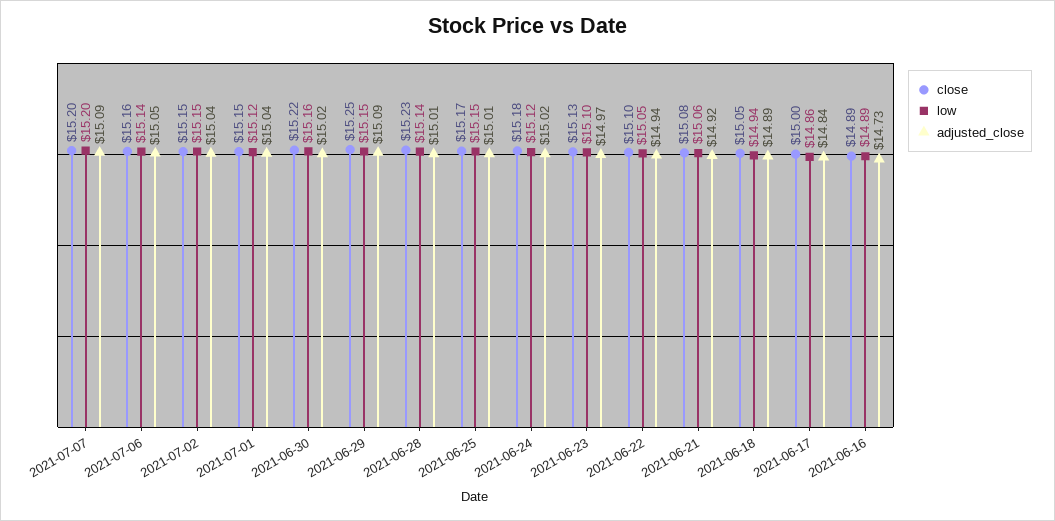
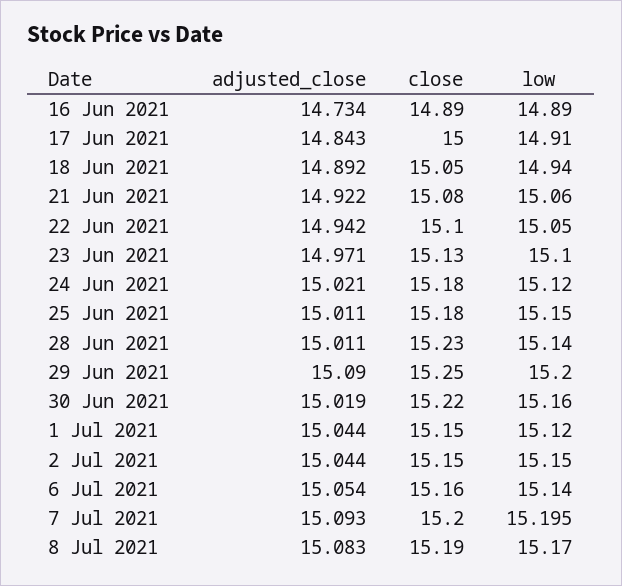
  {
    "close": {
      "2021-07-07": 15.2,
      "2021-07-06": 15.16,
      "2021-07-02": 15.15,
      "2021-07-01": 15.15,
      "2021-06-30": 15.22,
      "2021-06-29": 15.25,
      "2021-06-28": 15.23,
-     "2021-06-25": 15.17,
+     "2021-06-25": 15.18,
      "2021-06-24": 15.18,
      "2021-06-23": 15.13,
      "2021-06-22": 15.1,
      "2021-06-21": 15.08,
      "2021-06-18": 15.05,
      "2021-06-17": 15,
-     "2021-06-16": 14.89
+     "2021-06-16": 14.89,
+     "8 Jul 2021": 15.19
    },
    "low": {
      "2021-07-07": 15.195,
      "2021-07-06": 15.14,
      "2021-07-02": 15.15,
      "2021-07-01": 15.12,
      "2021-06-30": 15.16,
-     "2021-06-29": 15.15,
+     "2021-06-29": 15.2,
      "2021-06-28": 15.14,
      "2021-06-25": 15.15,
      "2021-06-24": 15.12,
      "2021-06-23": 15.1,
      "2021-06-22": 15.05,
      "2021-06-21": 15.06,
      "2021-06-18": 14.94,
-     "2021-06-17": 14.86,
+     "2021-06-17": 14.91,
-     "2021-06-16": 14.89
+     "2021-06-16": 14.89,
+     "8 Jul 2021": 15.17
    },
    "adjusted_close": {
      "2021-07-07": 15.093,
      "2021-07-06": 15.054,
      "2021-07-02": 15.044,
      "2021-07-01": 15.044,
      "2021-06-30": 15.019,
      "2021-06-29": 15.09,
      "2021-06-28": 15.011,
      "2021-06-25": 15.011,
      "2021-06-24": 15.021,
      "2021-06-23": 14.971,
      "2021-06-22": 14.942,
      "2021-06-21": 14.922,
      "2021-06-18": 14.892,
      "2021-06-17": 14.843,
-     "2021-06-16": 14.734
+     "2021-06-16": 14.734,
+     "8 Jul 2021": 15.083
    }
  }

